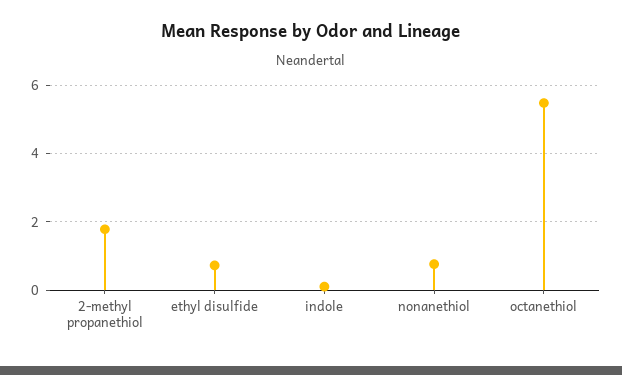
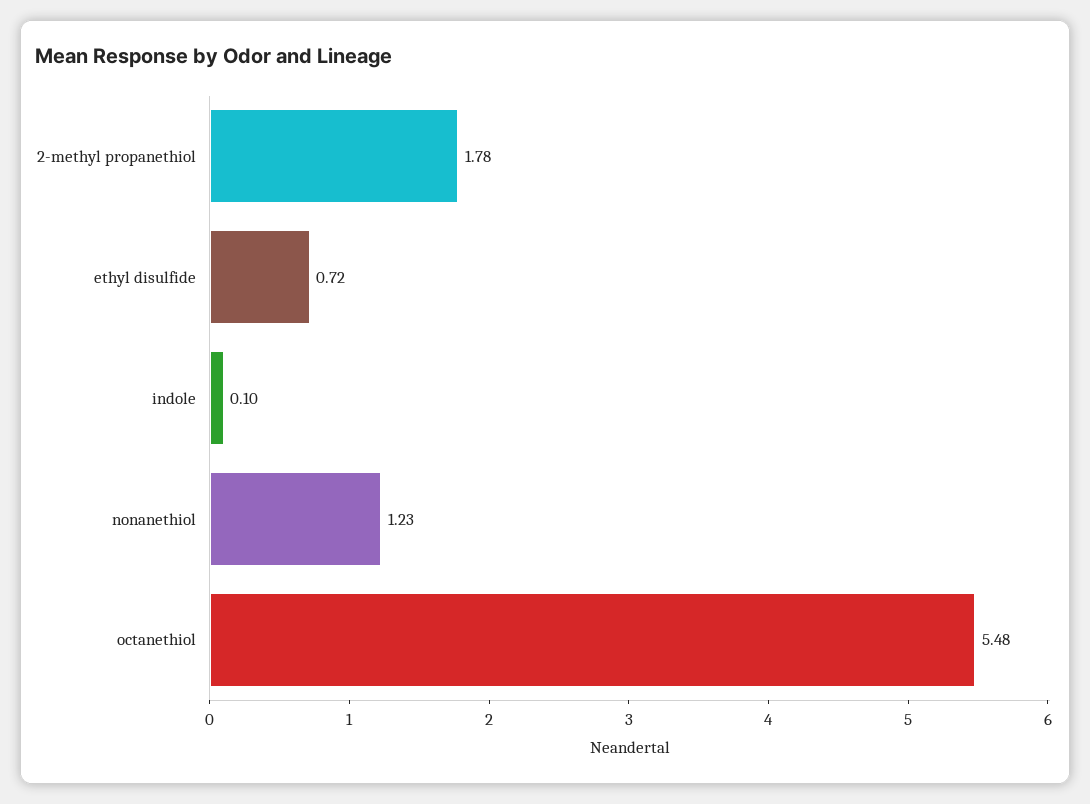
  {
    "2-methyl propanethiol": 1.78,
    "ethyl disulfide": 0.72,
    "indole": 0.1,
-   "nonanethiol": 0.8,
+   "nonanethiol": 1.23,
    "octanethiol": 5.48
  }

